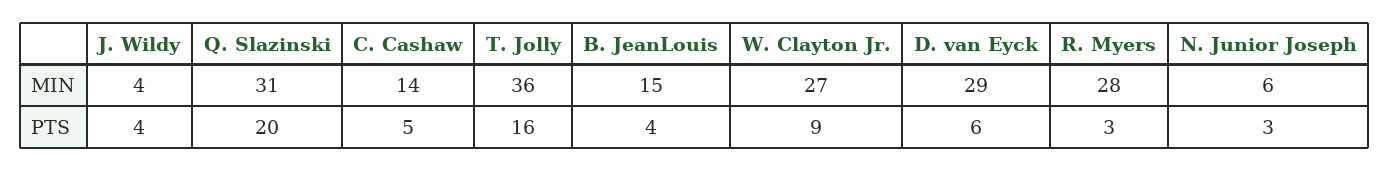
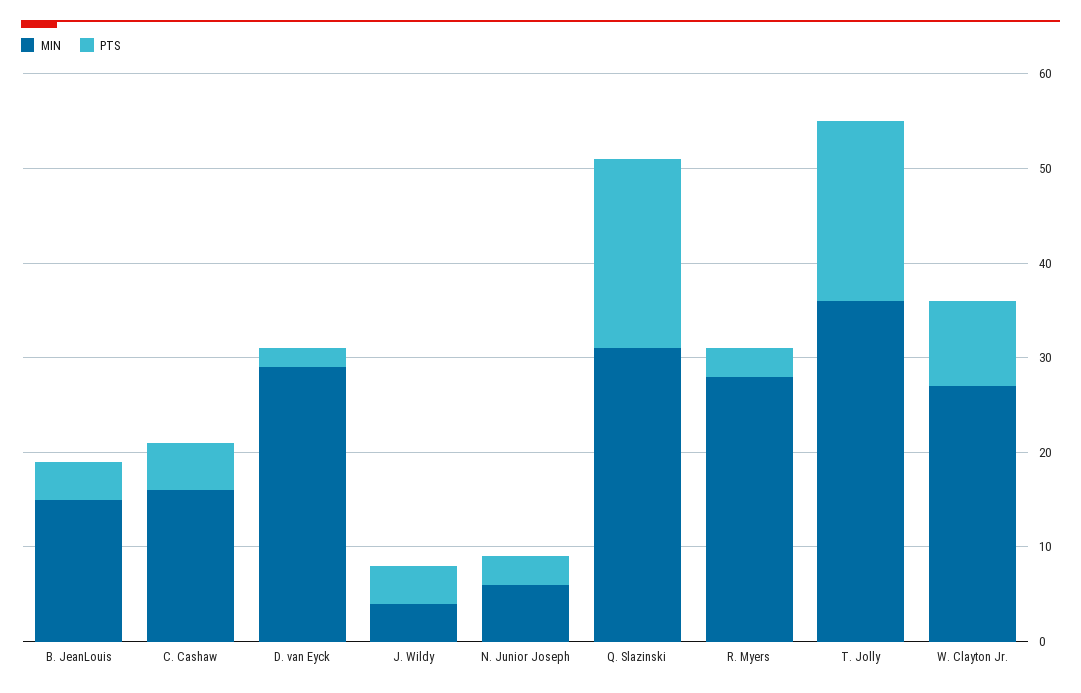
  {
    "MIN": {
      "J. Wildy": 4,
      "Q. Slazinski": 31,
-     "C. Cashaw": 14,
+     "C. Cashaw": 16,
      "T. Jolly": 36,
      "B. JeanLouis": 15,
      "W. Clayton Jr.": 27,
      "D. van Eyck": 29,
      "R. Myers": 28,
      "N. Junior Joseph": 6
    },
    "PTS": {
      "J. Wildy": 4,
      "Q. Slazinski": 20,
      "C. Cashaw": 5,
-     "T. Jolly": 16,
+     "T. Jolly": 19,
      "B. JeanLouis": 4,
      "W. Clayton Jr.": 9,
-     "D. van Eyck": 6,
+     "D. van Eyck": 2,
      "R. Myers": 3,
      "N. Junior Joseph": 3
    }
  }

